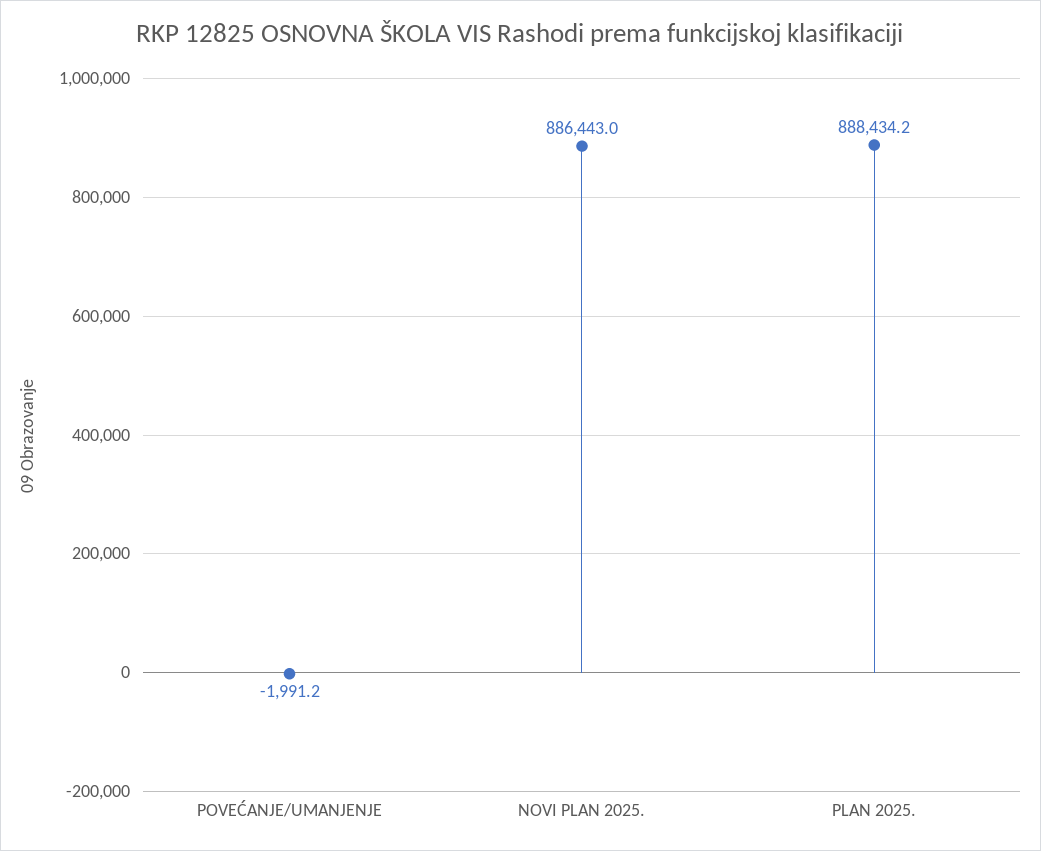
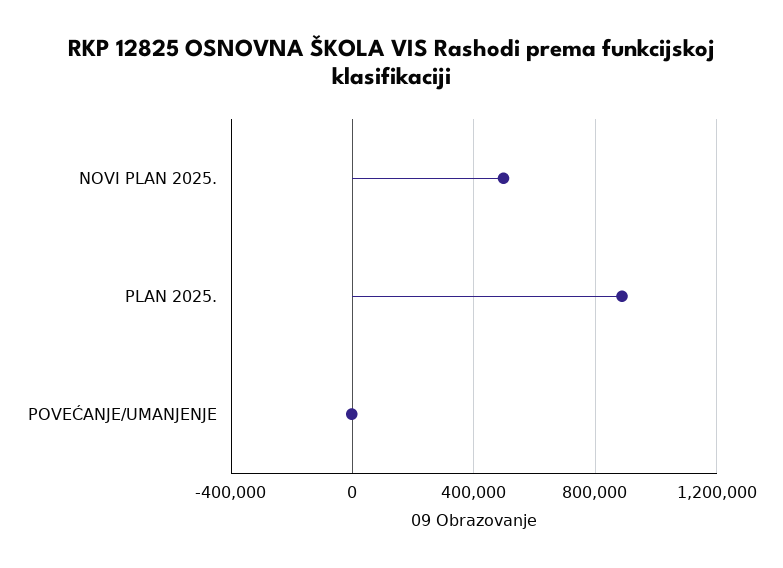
  {
    "POVEĆANJE/UMANJENJE": -1991.2,
-   "NOVI PLAN 2025.": 886443,
+   "NOVI PLAN 2025.": 500000,
    "PLAN 2025.": 888434.2
  }

